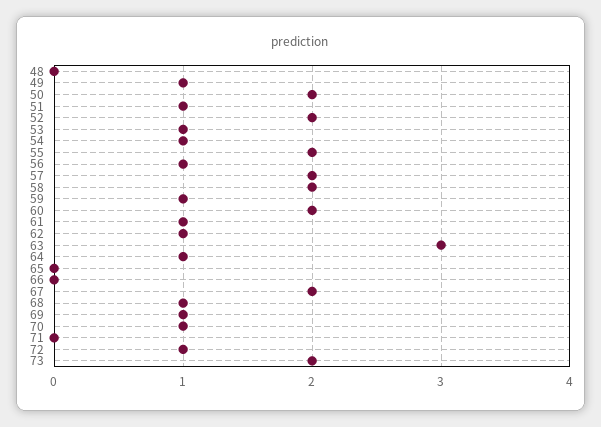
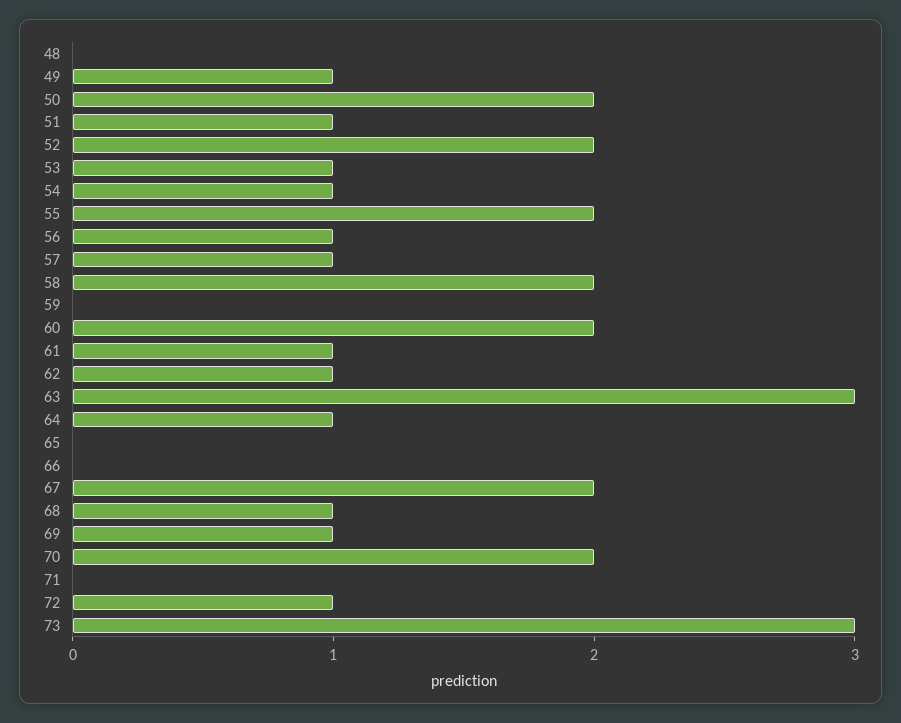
  {
    "48": 0,
    "49": 1,
    "50": 2,
    "51": 1,
    "52": 2,
    "53": 1,
    "54": 1,
    "55": 2,
    "56": 1,
-   "57": 2,
+   "57": 1,
    "58": 2,
-   "59": 1,
+   "59": 0,
    "60": 2,
    "61": 1,
    "62": 1,
    "63": 3,
    "64": 1,
    "65": 0,
    "66": 0,
    "67": 2,
    "68": 1,
    "69": 1,
-   "70": 1,
+   "70": 2,
    "71": 0,
    "72": 1,
-   "73": 2
+   "73": 3
  }

